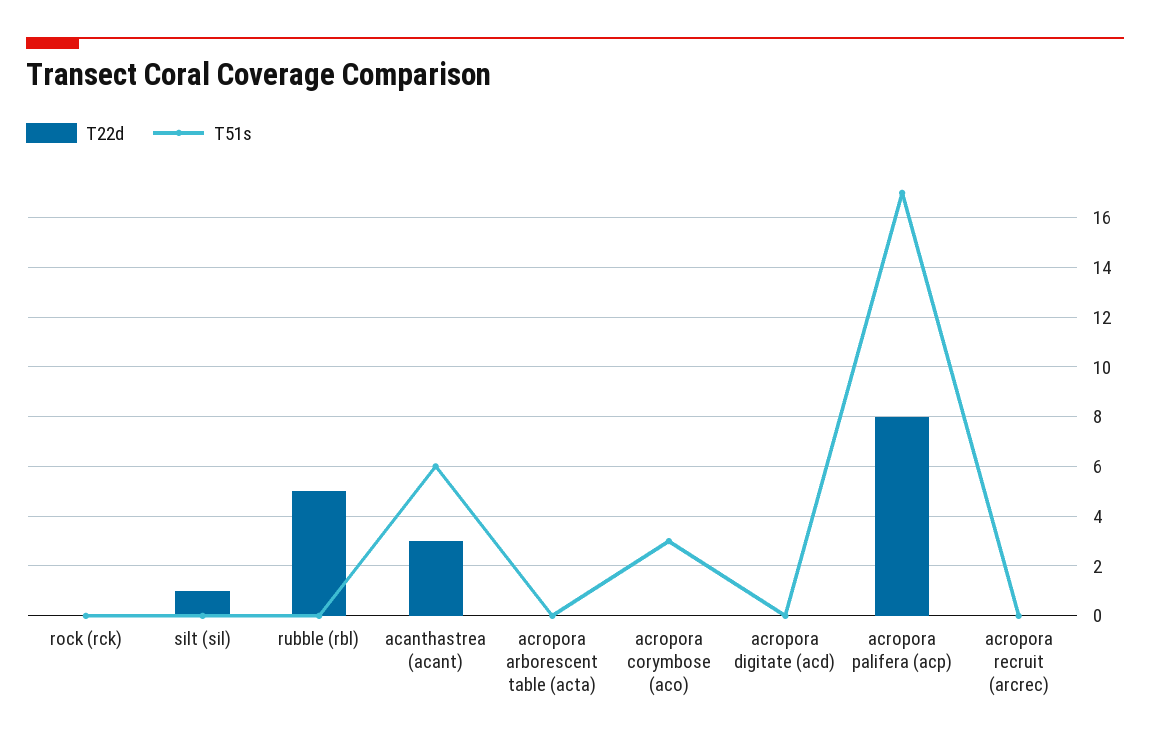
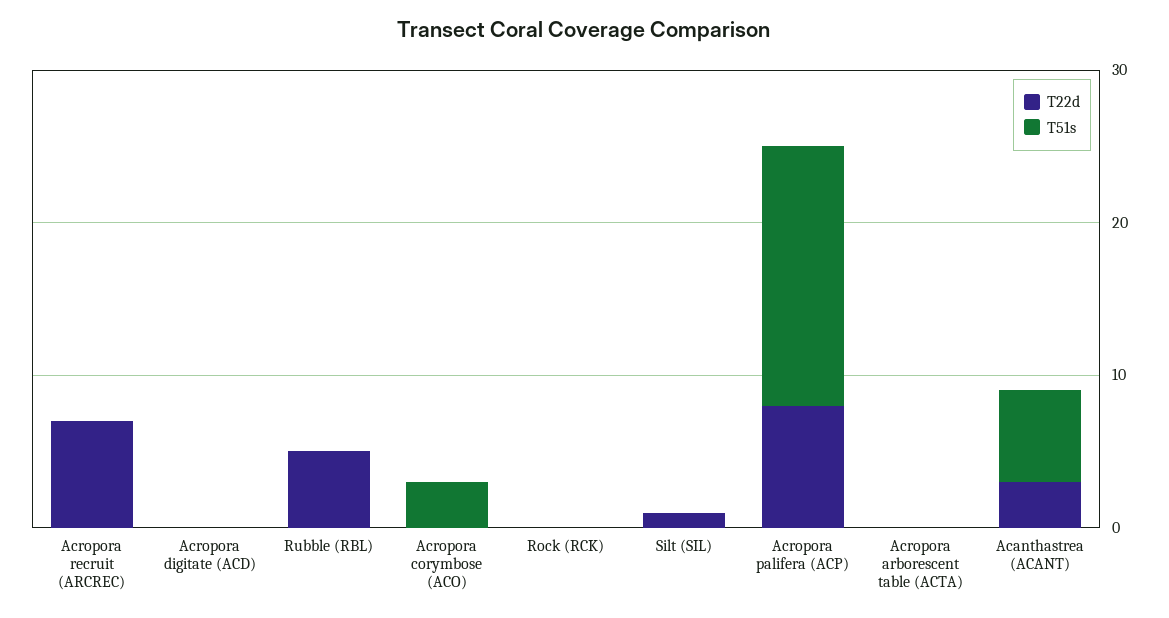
  {
    "T22d": {
      "rock (rck)": 0,
      "silt (sil)": 1,
      "rubble (rbl)": 5,
      "acanthastrea (acant)": 3,
      "acropora arborescent table (acta)": 0,
      "acropora corymbose (aco)": 0,
      "acropora digitate (acd)": 0,
      "acropora palifera (acp)": 8,
-     "acropora recruit (arcrec)": 0
+     "acropora recruit (arcrec)": 7
    },
    "T51s": {
      "rock (rck)": 0,
      "silt (sil)": 0,
      "rubble (rbl)": 0,
      "acanthastrea (acant)": 6,
      "acropora arborescent table (acta)": 0,
      "acropora corymbose (aco)": 3,
      "acropora digitate (acd)": 0,
      "acropora palifera (acp)": 17,
      "acropora recruit (arcrec)": 0
    }
  }

